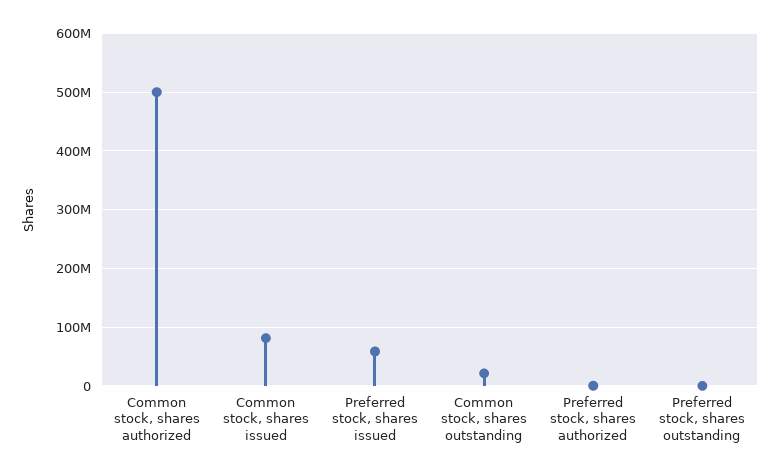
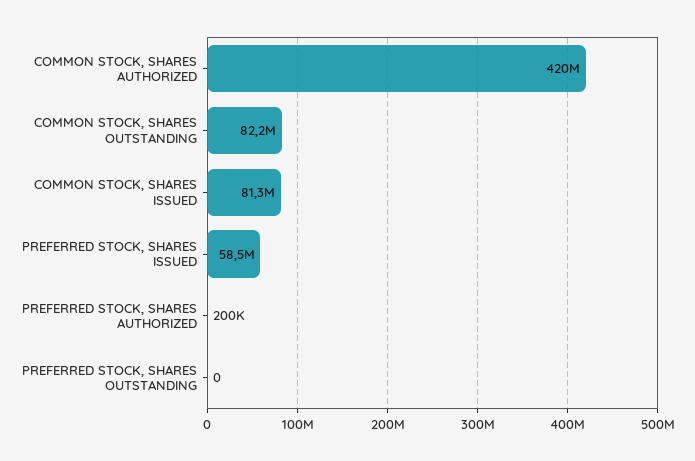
  {
-   "Common stock, shares authorized": 500000000,
+   "Common stock, shares authorized": 420000000,
    "Common stock, shares issued": 81300000,
    "Preferred stock, shares issued": 58500000,
-   "Common stock, shares outstanding": 20000000,
+   "Common stock, shares outstanding": 82200000,
    "Preferred stock, shares authorized": 200000,
    "Preferred stock, shares outstanding": 0
  }

